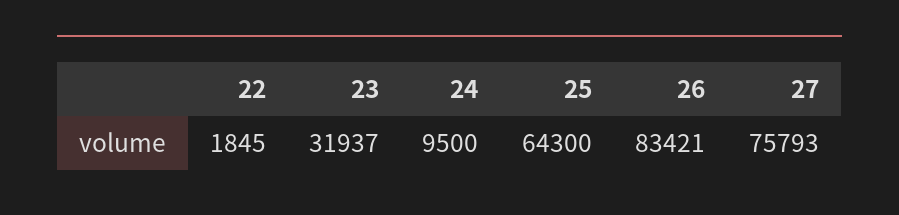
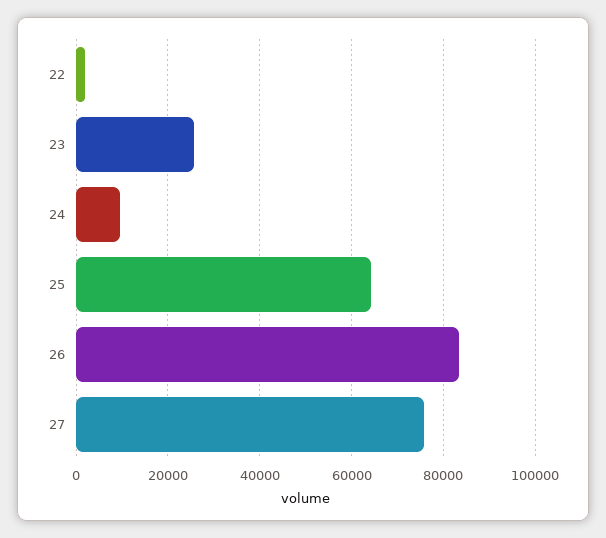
  {
    "22": 1845,
-   "23": 31937,
+   "23": 26000,
    "24": 9500,
    "25": 64300,
    "26": 83421,
    "27": 75793
  }

